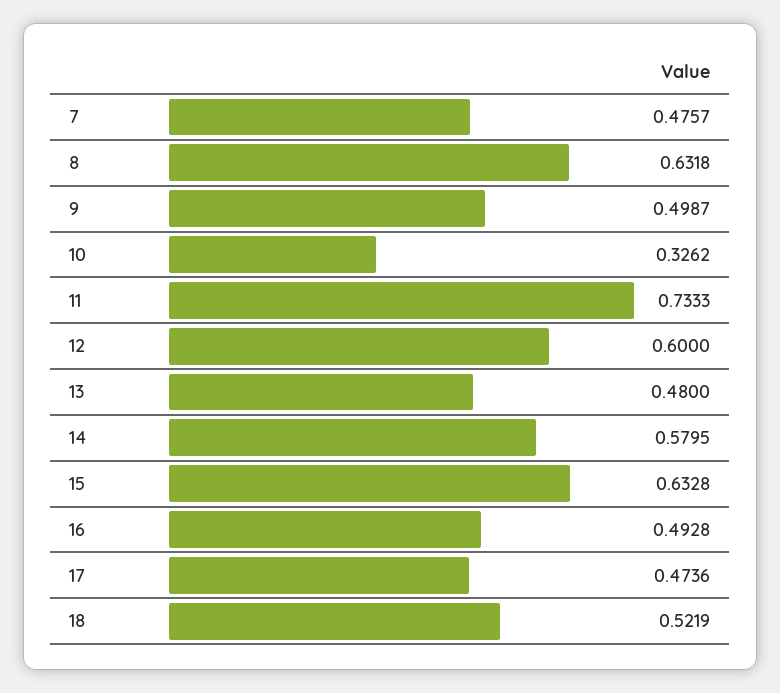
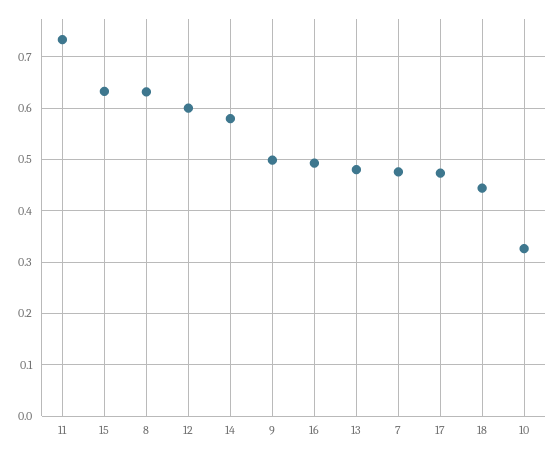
  {
    "7": 0.4757,
    "8": 0.6318,
    "9": 0.4987,
    "10": 0.3262,
    "11": 0.7333,
    "12": 0.6,
    "13": 0.48,
    "14": 0.5795,
    "15": 0.6328,
    "16": 0.4928,
    "17": 0.4736,
-   "18": 0.5219
+   "18": 0.44
  }

